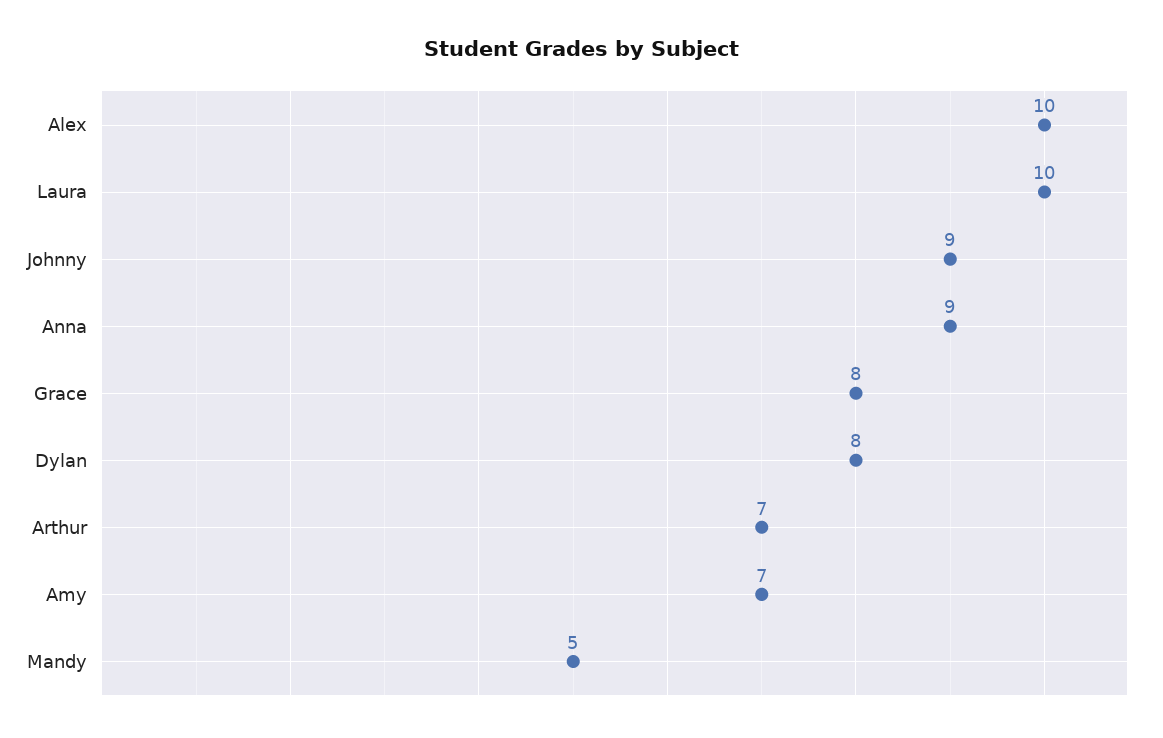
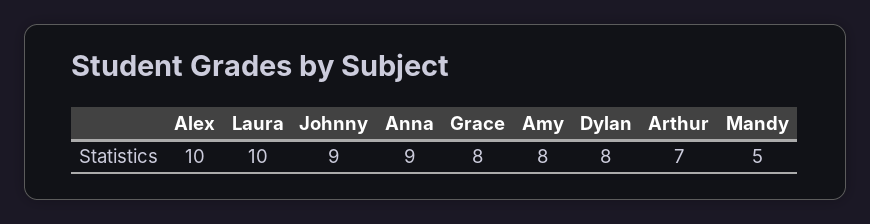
  {
    "Alex": 10,
    "Laura": 10,
    "Johnny": 9,
    "Anna": 9,
    "Grace": 8,
    "Dylan": 8,
    "Arthur": 7,
-   "Amy": 7,
+   "Amy": 8,
    "Mandy": 5
  }

